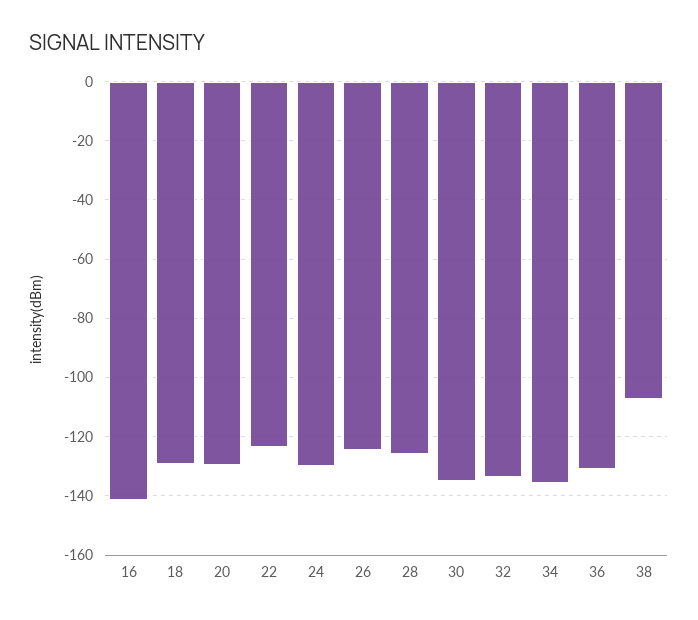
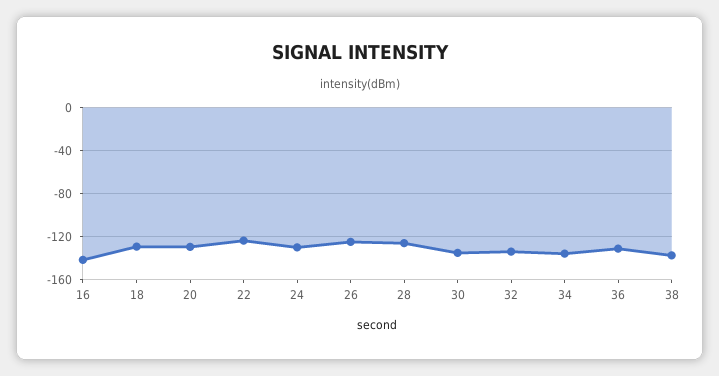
  {
    "16": -142.5,
    "18": -130,
    "20": -130,
    "22": -122.5,
    "24": -130,
    "26": -125,
    "28": -125,
    "30": -135,
    "32": -132.5,
    "34": -135,
    "36": -130,
-   "38": -107.5
+   "38": -140
  }

